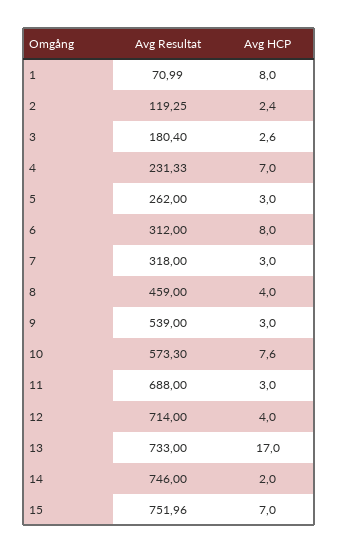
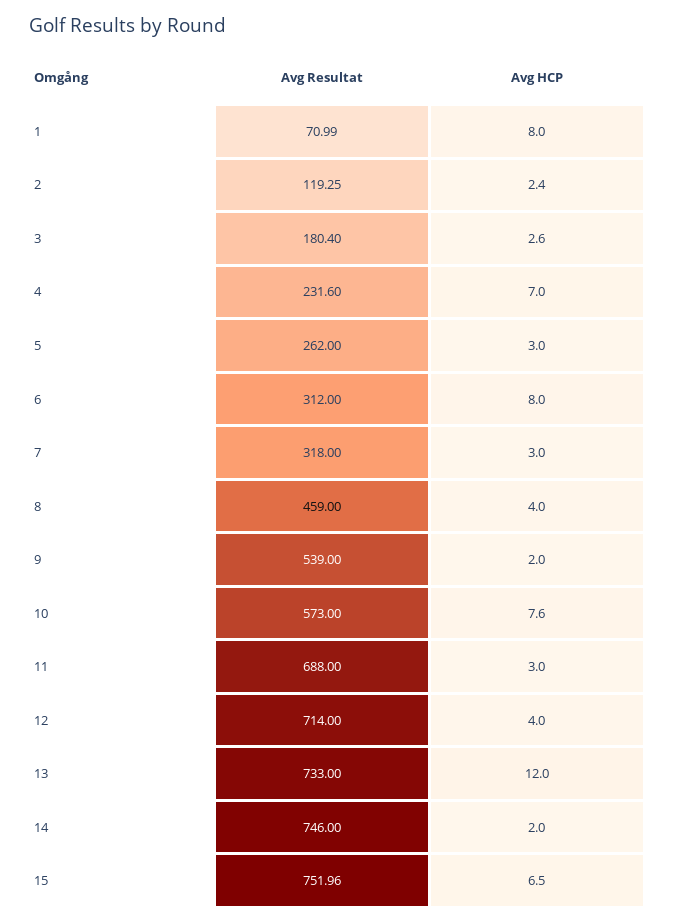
  {
    "Avg Resultat": {
      "1": 70.99,
      "2": 119.25,
      "3": 180.4,
-     "4": 231.33,
+     "4": 231.6,
      "5": 262,
      "6": 312,
      "7": 318,
      "8": 459,
      "9": 539,
-     "10": 573.3,
+     "10": 573,
      "11": 688,
      "12": 714,
      "13": 733,
      "14": 746,
      "15": 751.96
    },
    "Avg HCP": {
      "1": 8,
      "2": 2.4,
      "3": 2.6,
      "4": 7,
      "5": 3,
      "6": 8,
      "7": 3,
      "8": 4,
-     "9": 3,
+     "9": 2,
      "10": 7.6,
      "11": 3,
      "12": 4,
-     "13": 17,
+     "13": 12,
      "14": 2,
-     "15": 7
+     "15": 6.5
    }
  }

